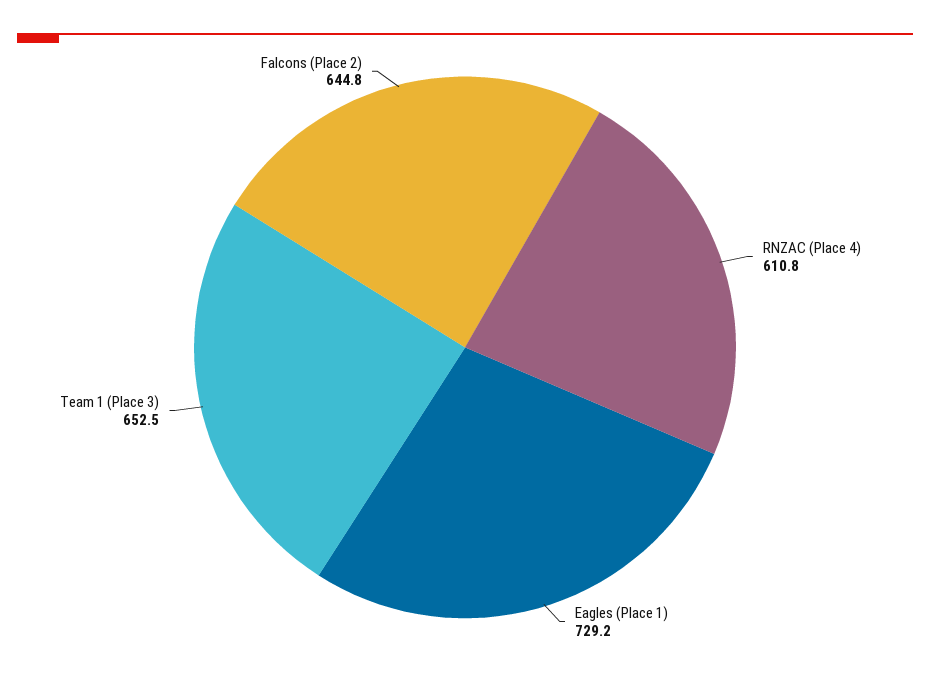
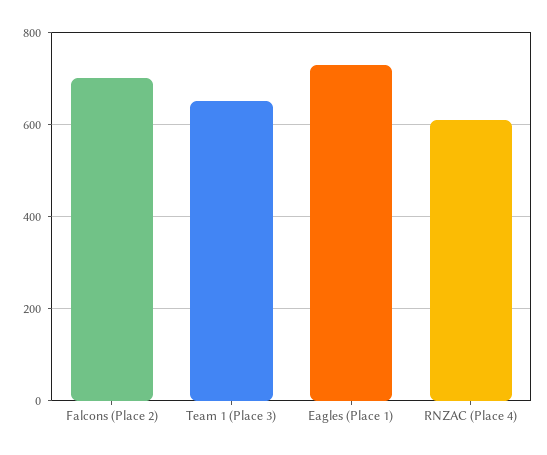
  {
    "RNZAC (Place 4)": 610.8,
    "Eagles (Place 1)": 729.2,
    "Team 1 (Place 3)": 652.5,
-   "Falcons (Place 2)": 644.8
+   "Falcons (Place 2)": 700
  }

